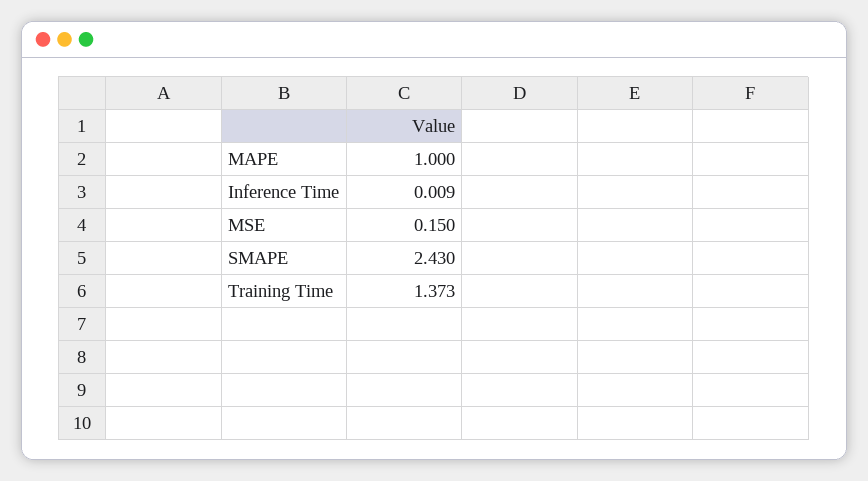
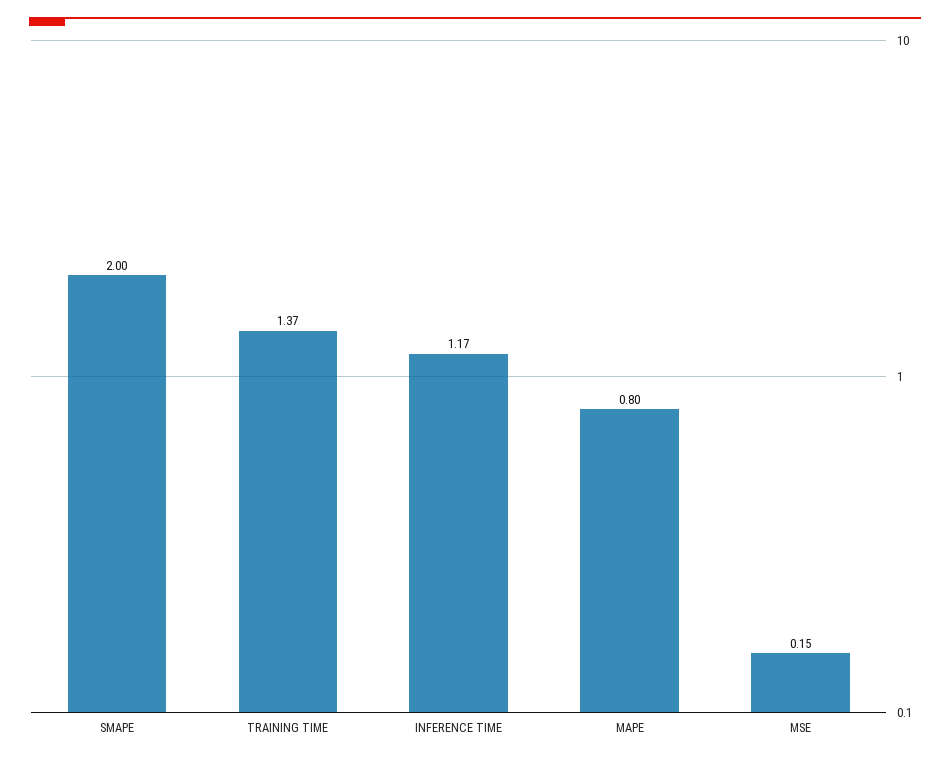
  {
-   "MAPE": 1,
+   "MAPE": 0.8,
-   "Inference Time": 0.009,
+   "Inference Time": 1.17,
    "MSE": 0.15,
-   "SMAPE": 2.43,
+   "SMAPE": 2,
    "Training Time": 1.373
  }

